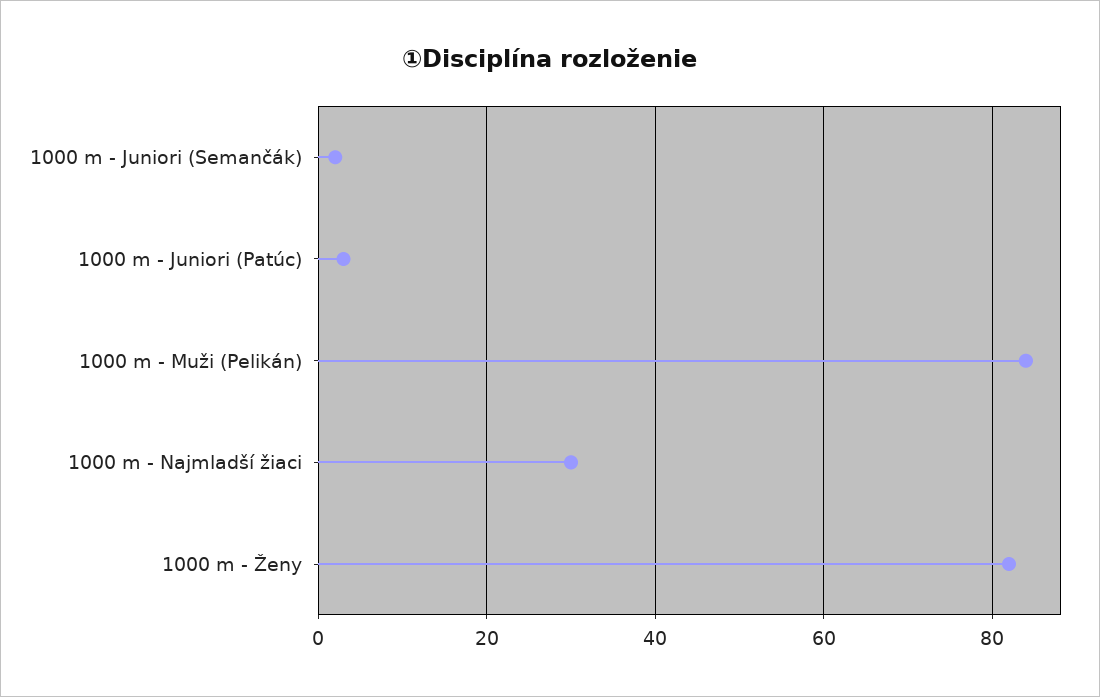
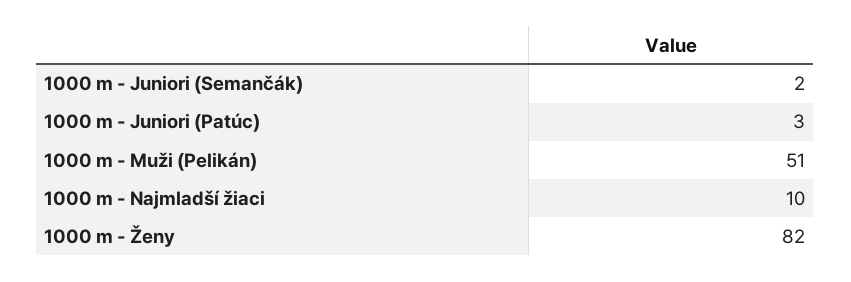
  {
    "1000 m - Juniori (Semančák)": 2,
    "1000 m - Juniori (Patúc)": 3,
-   "1000 m - Muži (Pelikán)": 85,
+   "1000 m - Muži (Pelikán)": 51,
-   "1000 m - Najmladší žiaci": 30,
+   "1000 m - Najmladší žiaci": 10,
    "1000 m - Ženy": 82
  }

